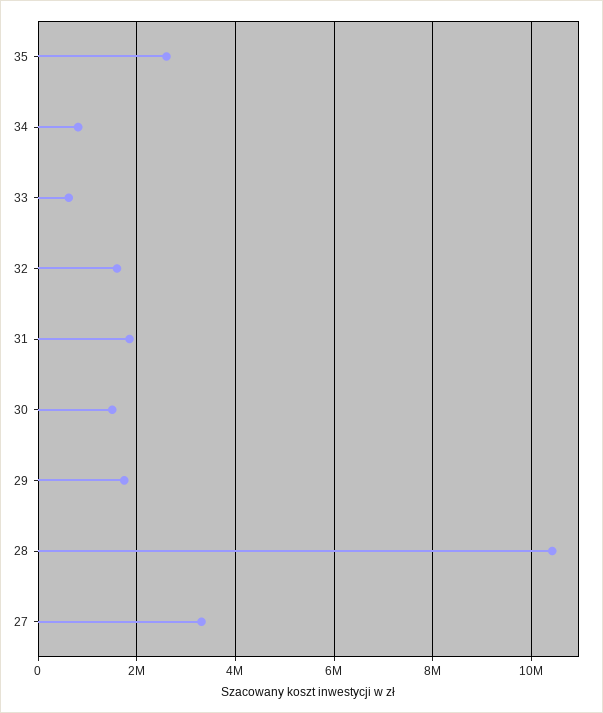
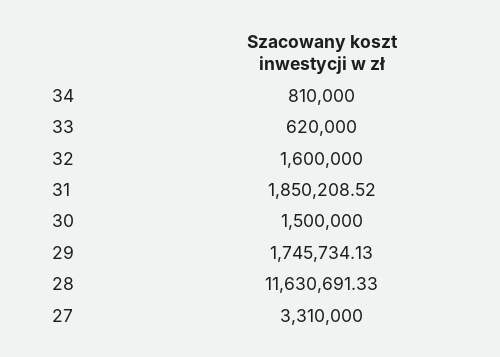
  {
-   "35": 2600000,
    "34": 810000,
    "33": 620000,
    "32": 1600000,
    "31": 1850208.52,
    "30": 1500000,
    "29": 1745734.13,
-   "28": 10400000,
+   "28": 11630691.33,
    "27": 3310000
  }

